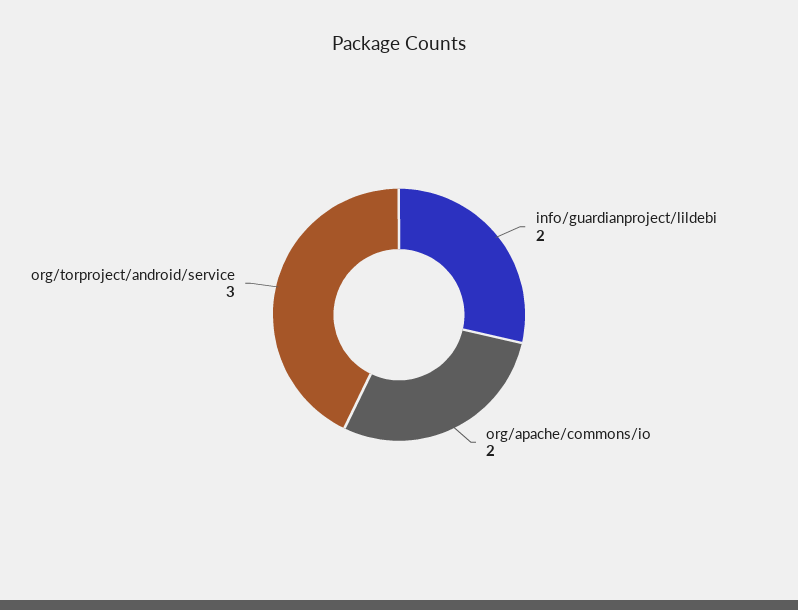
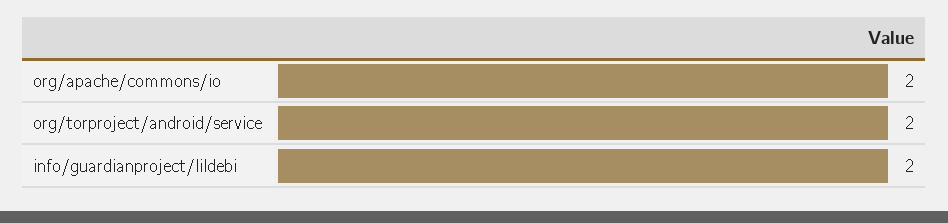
  {
    "info/guardianproject/lildebi": 2,
    "org/apache/commons/io": 2,
-   "org/torproject/android/service": 3
+   "org/torproject/android/service": 2
  }

